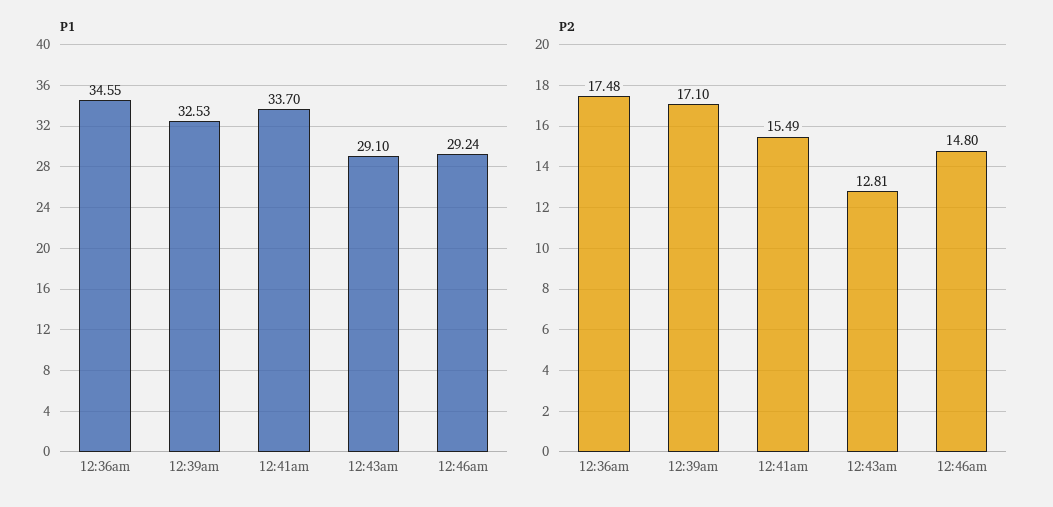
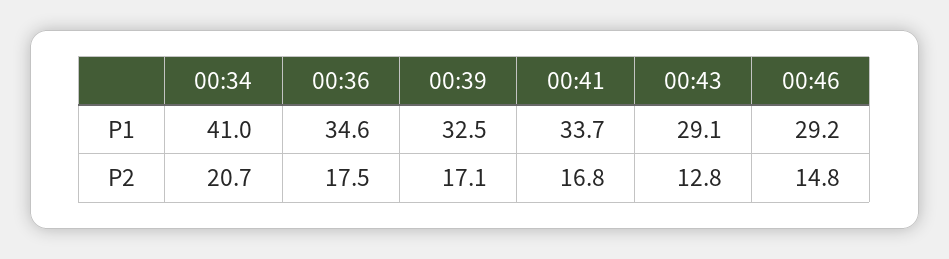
  {
    "P1": {
      "12:36am": 34.55,
      "12:39am": 32.53,
      "12:41am": 33.7,
      "12:43am": 29.1,
-     "12:46am": 29.24
+     "12:46am": 29.24,
+     "00:34": 41
    },
    "P2": {
      "12:36am": 17.48,
      "12:39am": 17.1,
-     "12:41am": 15.49,
+     "12:41am": 16.8,
      "12:43am": 12.81,
-     "12:46am": 14.8
+     "12:46am": 14.8,
+     "00:34": 20.7
    }
  }

